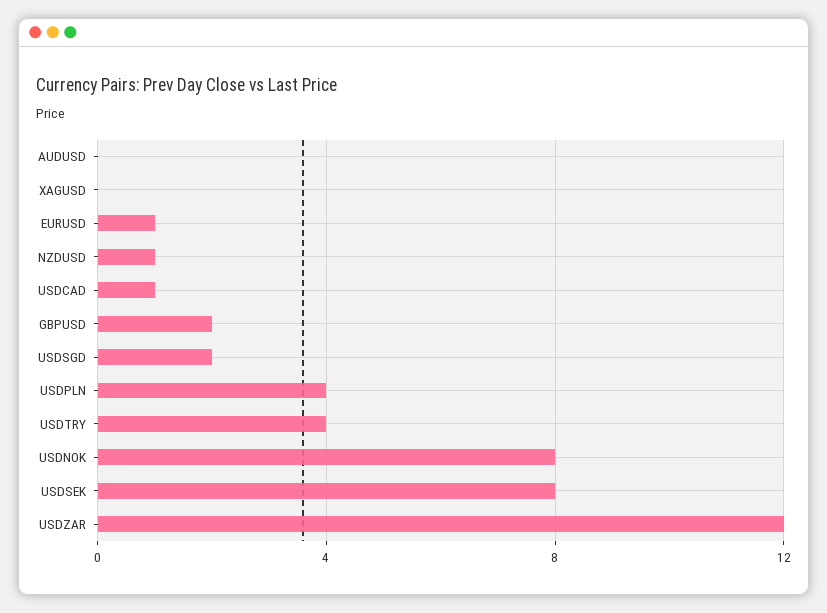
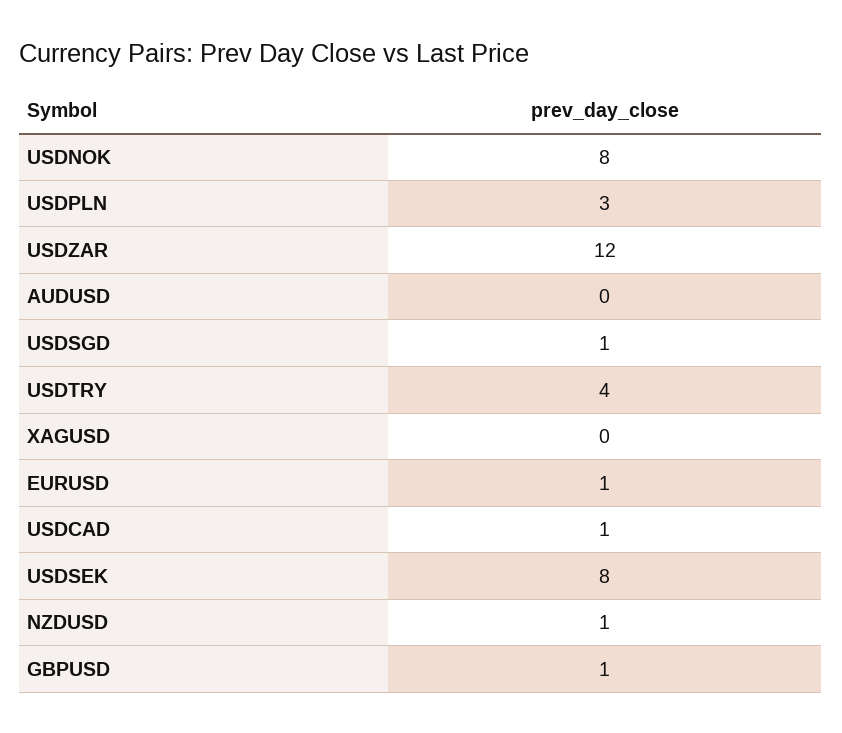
  {
    "AUDUSD": 0,
    "XAGUSD": 0,
    "EURUSD": 1,
    "NZDUSD": 1,
    "USDCAD": 1,
-   "GBPUSD": 2,
+   "GBPUSD": 1,
-   "USDSGD": 2,
+   "USDSGD": 1,
-   "USDPLN": 4,
+   "USDPLN": 3,
    "USDTRY": 4,
    "USDNOK": 8,
    "USDSEK": 8,
    "USDZAR": 12
  }

